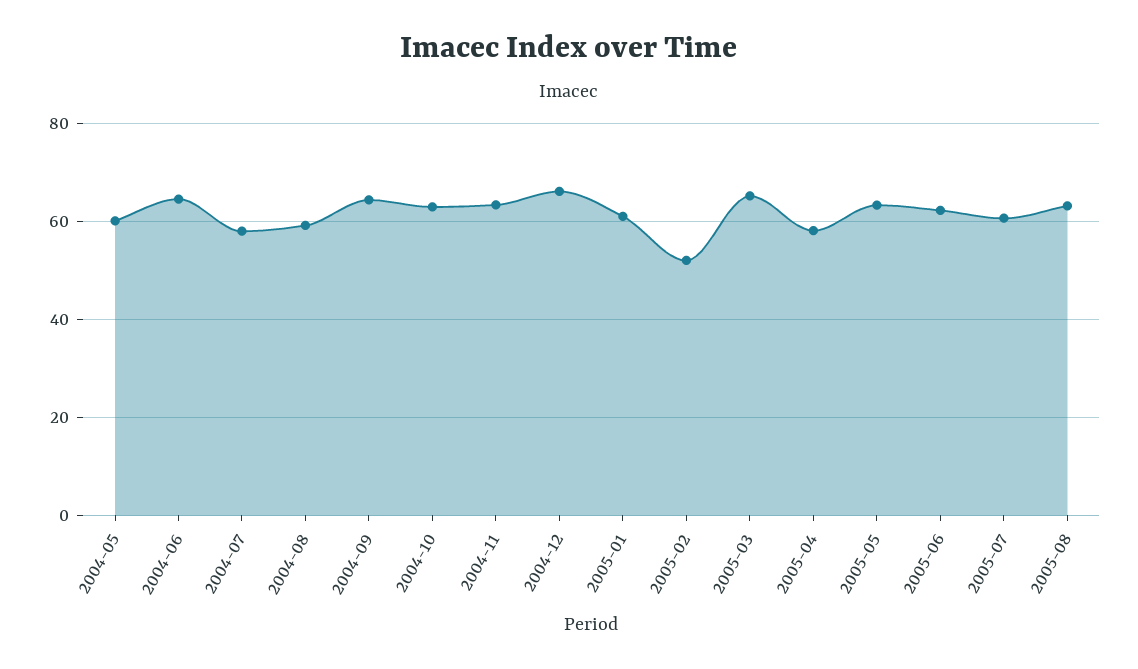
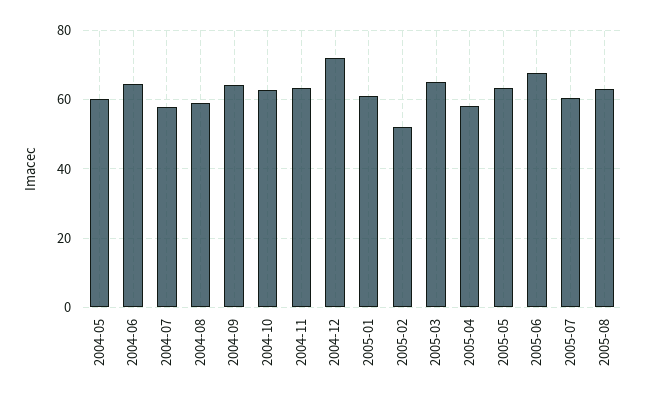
  {
    "2004-05": 60,
    "2004-06": 64,
    "2004-07": 58,
    "2004-08": 60,
    "2004-09": 64,
    "2004-10": 62,
    "2004-11": 64,
-   "2004-12": 66,
+   "2004-12": 72,
    "2005-01": 62,
    "2005-02": 52,
    "2005-03": 66,
    "2005-04": 58,
    "2005-05": 64,
-   "2005-06": 62,
+   "2005-06": 68,
    "2005-07": 60,
    "2005-08": 64
  }

